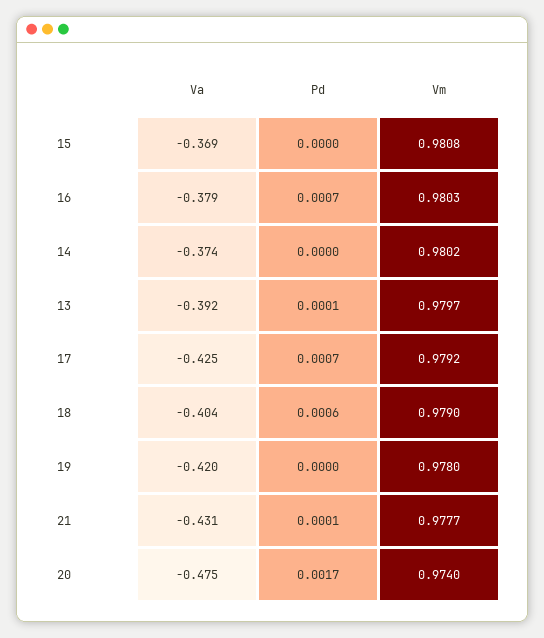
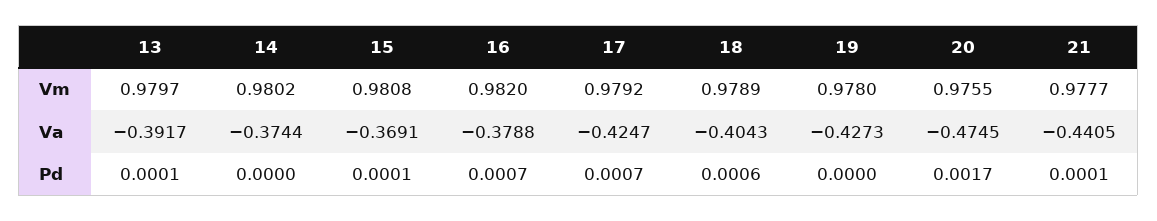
  {
    "Va": {
      "15": -0.3691,
      "16": -0.3788,
      "14": -0.3744,
      "13": -0.3917,
      "17": -0.4247,
      "18": -0.4043,
-     "19": -0.42,
+     "19": -0.4273,
-     "21": -0.431,
+     "21": -0.4405,
      "20": -0.4745
    },
    "Pd": {
-     "15": 0,
+     "15": 0.0001,
      "16": 0.0007,
      "14": 0,
      "13": 0.0001,
      "17": 0.0007,
      "18": 0.0006,
      "19": 0,
      "21": 0.0001,
      "20": 0.0017
    },
    "Vm": {
      "15": 0.9808,
-     "16": 0.9803,
+     "16": 0.982,
      "14": 0.9802,
      "13": 0.9797,
      "17": 0.9792,
-     "18": 0.979,
+     "18": 0.9789,
      "19": 0.978,
      "21": 0.9777,
-     "20": 0.974
+     "20": 0.9755
    }
  }

